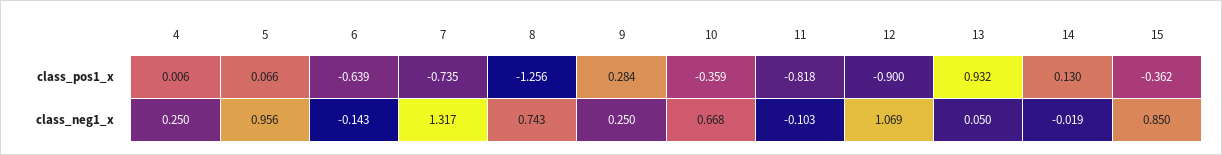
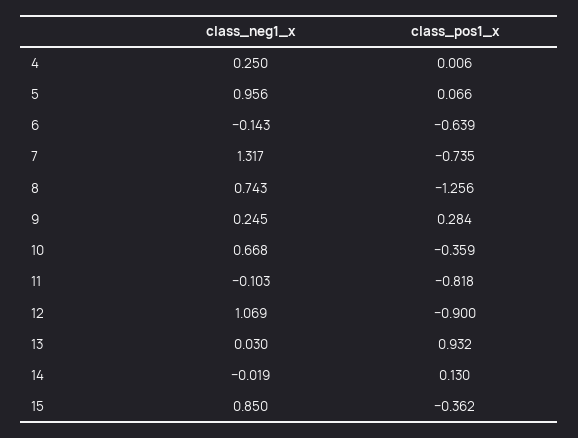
  {
    "4": {
      "class_pos1_x": 0.006,
      "class_neg1_x": 0.25
    },
    "5": {
      "class_pos1_x": 0.066,
      "class_neg1_x": 0.956
    },
    "6": {
      "class_pos1_x": -0.639,
      "class_neg1_x": -0.143
    },
    "7": {
      "class_pos1_x": -0.735,
      "class_neg1_x": 1.317
    },
    "8": {
      "class_pos1_x": -1.256,
      "class_neg1_x": 0.743
    },
    "9": {
      "class_pos1_x": 0.284,
-     "class_neg1_x": 0.25
+     "class_neg1_x": 0.245
    },
    "10": {
      "class_pos1_x": -0.359,
      "class_neg1_x": 0.668
    },
    "11": {
      "class_pos1_x": -0.818,
      "class_neg1_x": -0.103
    },
    "12": {
      "class_pos1_x": -0.9,
      "class_neg1_x": 1.069
    },
    "13": {
      "class_pos1_x": 0.932,
-     "class_neg1_x": 0.05
+     "class_neg1_x": 0.03
    },
    "14": {
      "class_pos1_x": 0.13,
      "class_neg1_x": -0.019
    },
    "15": {
      "class_pos1_x": -0.362,
      "class_neg1_x": 0.85
    }
  }

